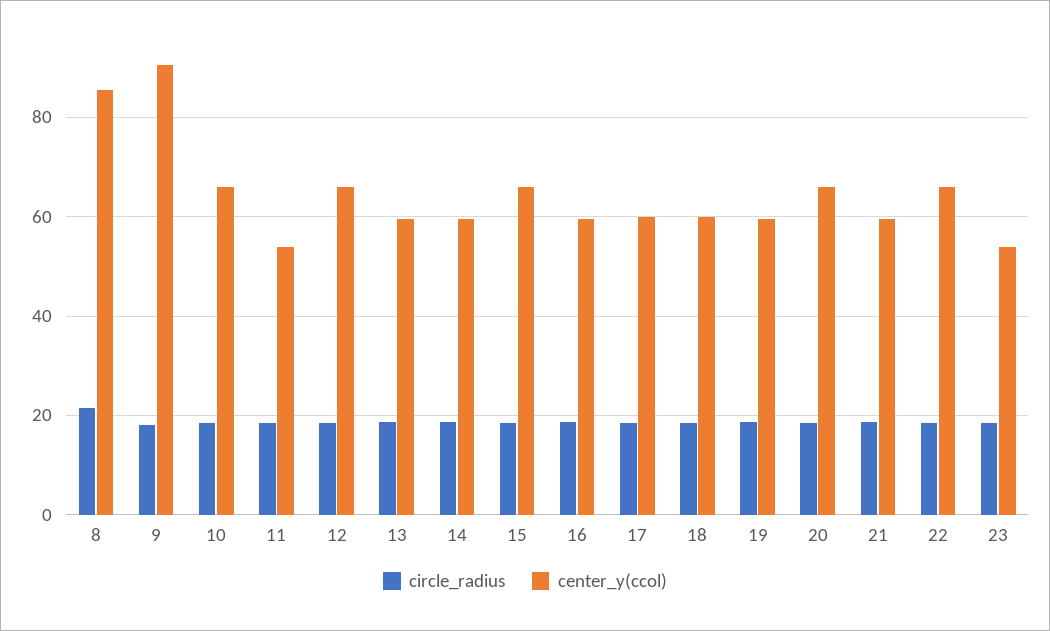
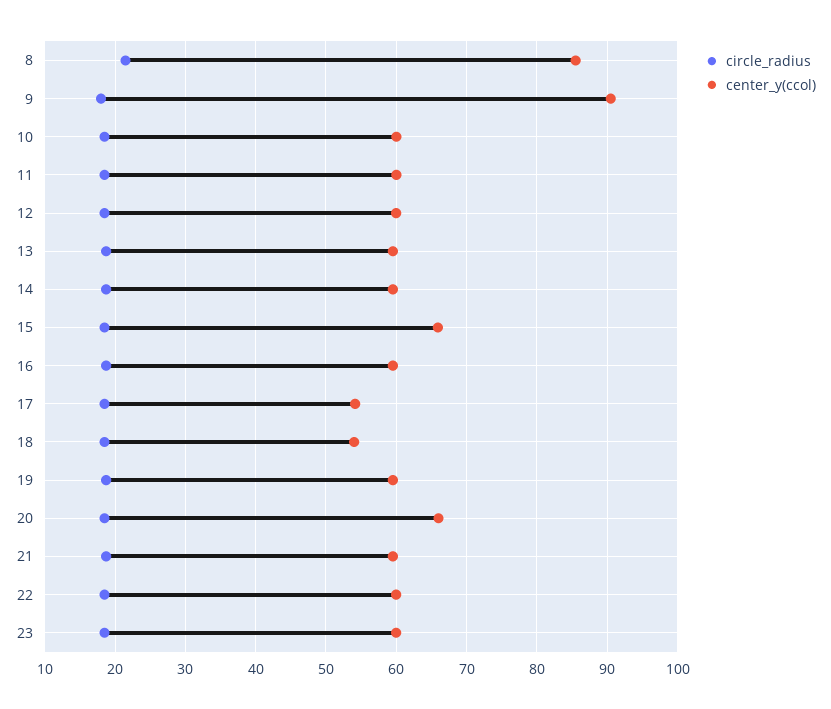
  {
    "circle_radius": {
      "8": 22,
      "9": 18,
      "10": 19,
      "11": 19,
      "12": 19,
      "13": 19,
      "14": 19,
      "15": 19,
      "16": 19,
      "17": 19,
      "18": 19,
      "19": 19,
      "20": 19,
      "21": 19,
      "22": 19,
      "23": 19
    },
    "center_y(ccol)": {
      "8": 86,
      "9": 90,
-     "10": 66,
+     "10": 60,
-     "11": 54,
+     "11": 60,
-     "12": 66,
+     "12": 60,
      "13": 60,
      "14": 60,
      "15": 66,
      "16": 60,
-     "17": 60,
+     "17": 54,
-     "18": 60,
+     "18": 54,
      "19": 60,
      "20": 66,
      "21": 60,
-     "22": 66,
+     "22": 60,
-     "23": 54
+     "23": 60
    }
  }

